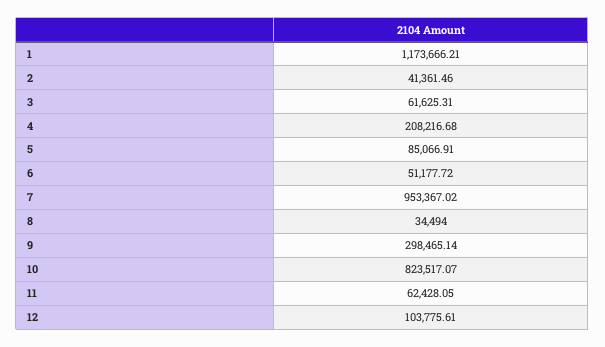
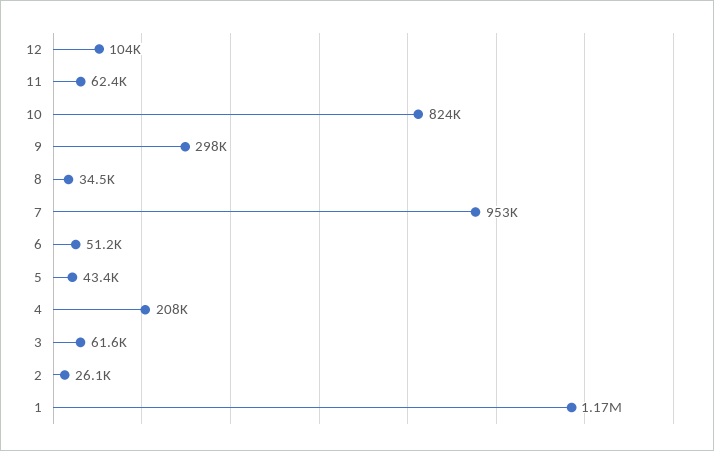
  {
    "1": 1173666.21,
-   "2": 41361.46,
+   "2": 26100,
    "3": 61625.31,
    "4": 208216.68,
-   "5": 85066.91,
+   "5": 43400,
    "6": 51177.72,
    "7": 953367.02,
    "8": 34494,
    "9": 298465.14,
    "10": 823517.07,
    "11": 62428.05,
    "12": 103775.61
  }

